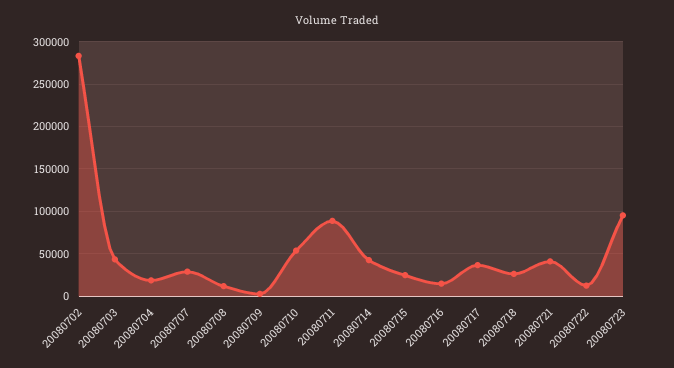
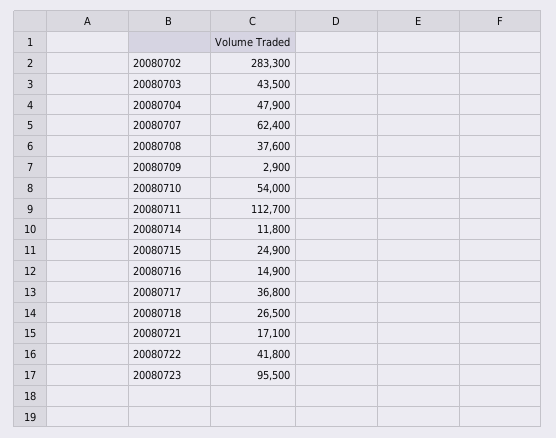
  {
    "20080702": 283300,
    "20080703": 43500,
-   "20080704": 20000,
+   "20080704": 47900,
-   "20080707": 30000,
+   "20080707": 62400,
-   "20080708": 10000,
+   "20080708": 37600,
    "20080709": 2900,
    "20080710": 54000,
-   "20080711": 90000,
+   "20080711": 112700,
-   "20080714": 40000,
+   "20080714": 11800,
    "20080715": 24900,
    "20080716": 14900,
    "20080717": 36800,
    "20080718": 26500,
-   "20080721": 40000,
+   "20080721": 17100,
-   "20080722": 10000,
+   "20080722": 41800,
    "20080723": 95500
  }

